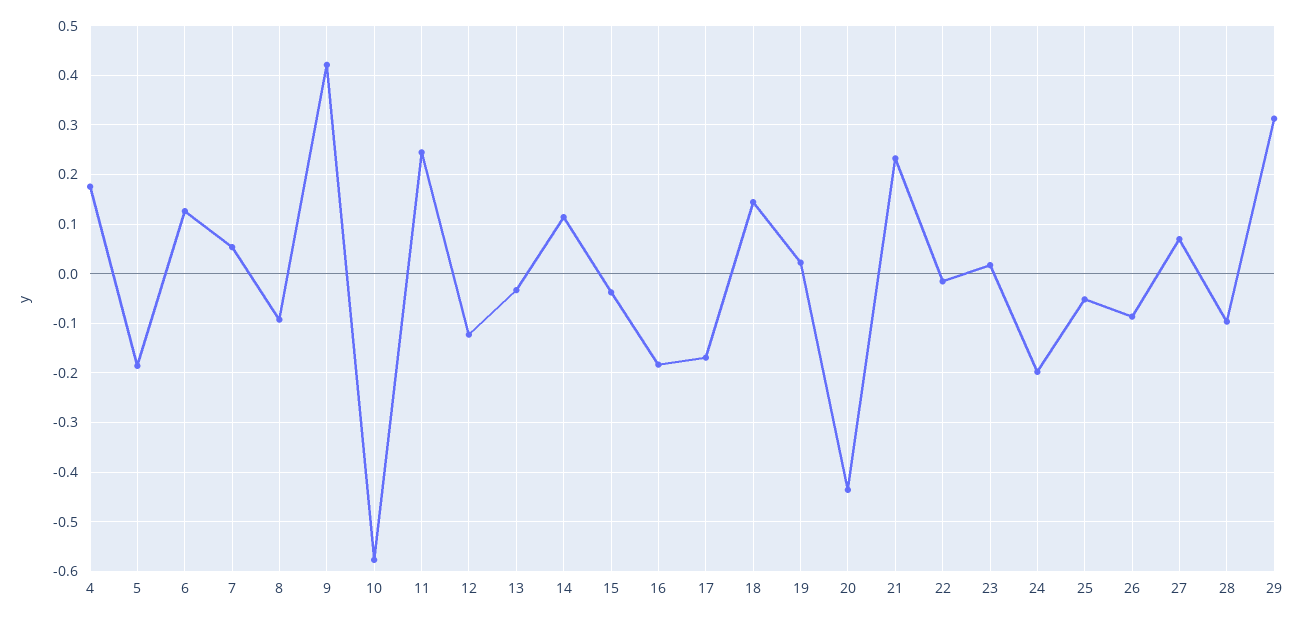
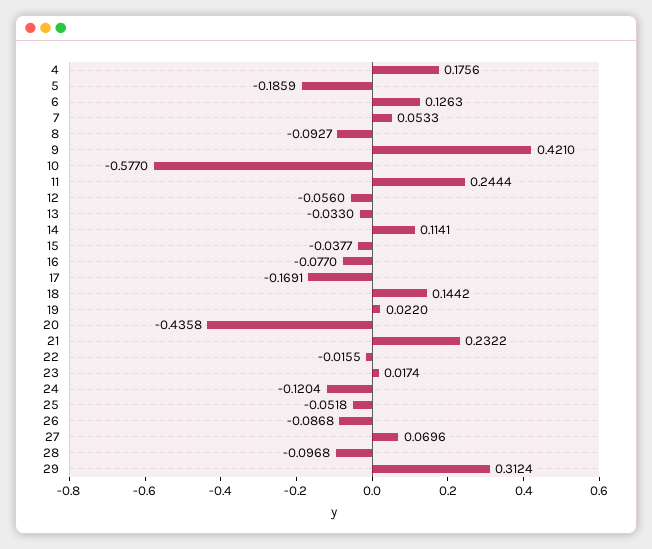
  {
    "4": 0.1756,
    "5": -0.1859,
    "6": 0.1263,
    "7": 0.0533,
    "8": -0.0927,
    "9": 0.421,
    "10": -0.577,
    "11": 0.2444,
-   "12": -0.12,
+   "12": -0.056,
    "13": -0.033,
    "14": 0.1141,
    "15": -0.0377,
-   "16": -0.18,
+   "16": -0.077,
    "17": -0.1691,
    "18": 0.1442,
    "19": 0.022,
    "20": -0.4358,
    "21": 0.2322,
    "22": -0.0155,
    "23": 0.0174,
-   "24": -0.2,
+   "24": -0.1204,
    "25": -0.0518,
    "26": -0.0868,
    "27": 0.0696,
    "28": -0.0968,
    "29": 0.3124
  }

